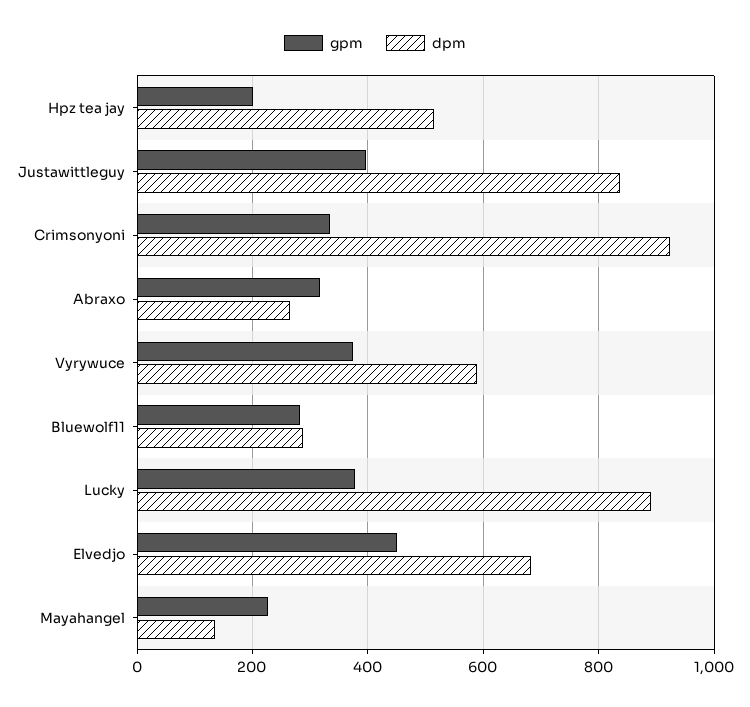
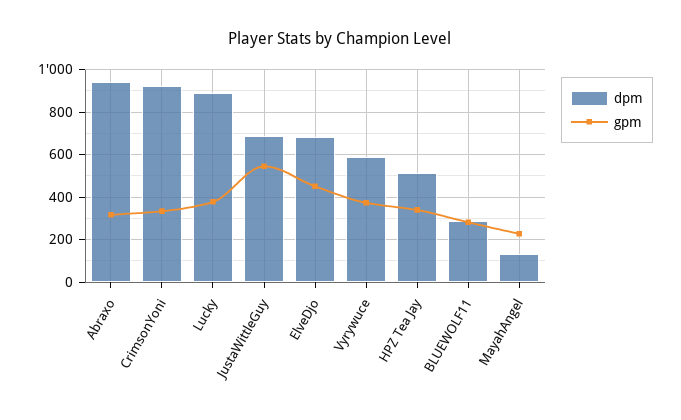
  {
    "gpm": {
-     "Hpz tea jay": 200,
+     "Hpz tea jay": 350,
-     "Justawittleguy": 400,
+     "Justawittleguy": 550,
      "Crimsonyoni": 340,
      "Abraxo": 320,
      "Vyrywuce": 380,
      "Bluewolf11": 280,
      "Lucky": 380,
      "Elvedjo": 460,
      "Mayahangel": 220
    },
    "dpm": {
      "Hpz tea jay": 520,
-     "Justawittleguy": 840,
+     "Justawittleguy": 700,
      "Crimsonyoni": 920,
-     "Abraxo": 260,
+     "Abraxo": 950,
      "Vyrywuce": 580,
      "Bluewolf11": 280,
      "Lucky": 900,
      "Elvedjo": 680,
      "Mayahangel": 140
    }
  }

